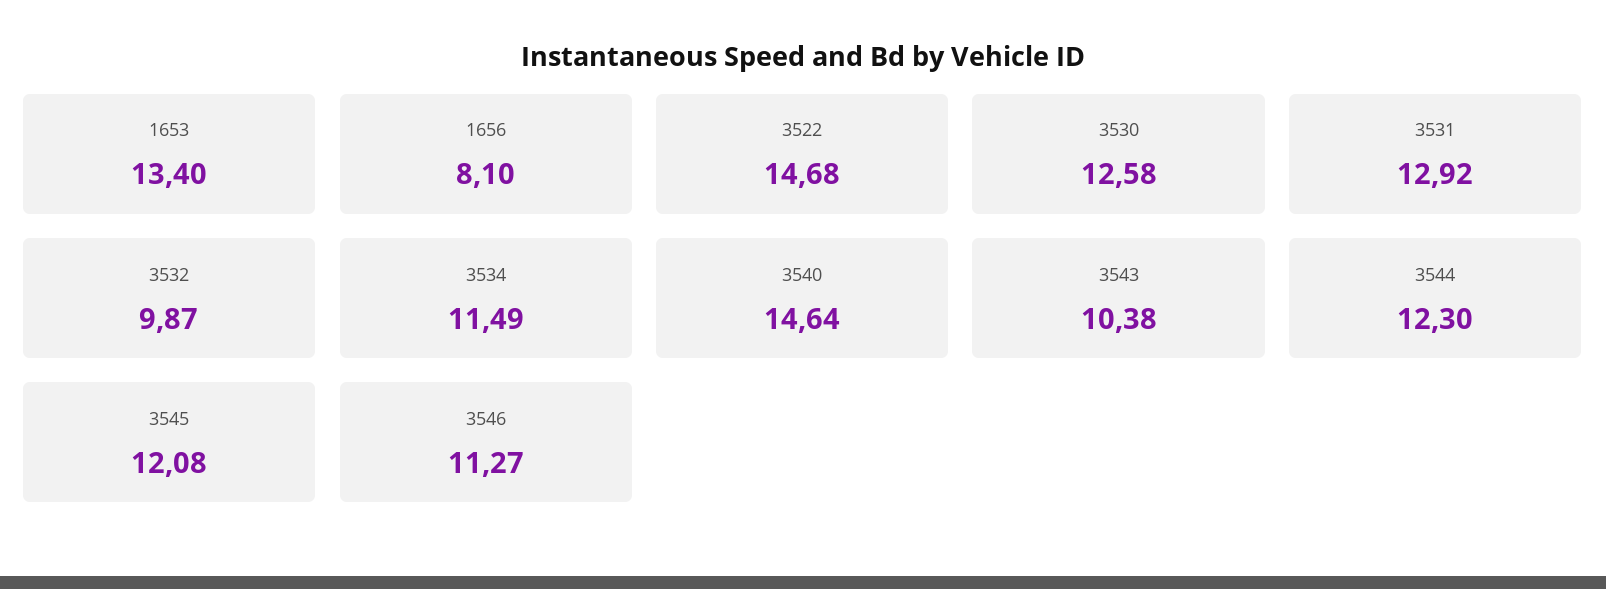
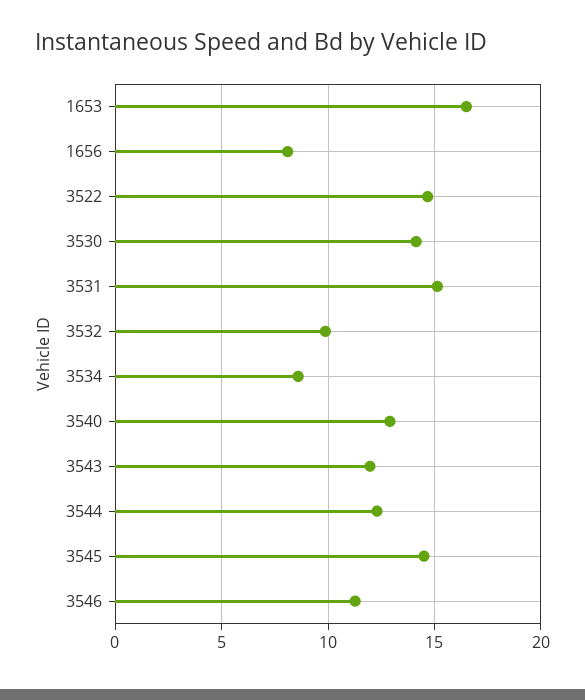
  {
-   "1653": 13.4,
+   "1653": 16.5,
    "1656": 8.1,
    "3522": 14.68,
-   "3530": 12.58,
+   "3530": 14,
-   "3531": 12.92,
+   "3531": 15,
    "3532": 9.87,
-   "3534": 11.49,
+   "3534": 8.5,
-   "3540": 14.64,
+   "3540": 13,
-   "3543": 10.38,
+   "3543": 12,
    "3544": 12.3,
-   "3545": 12.08,
+   "3545": 14.5,
    "3546": 11.27
  }

